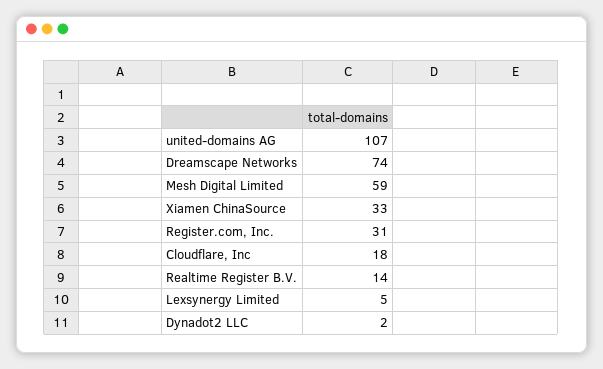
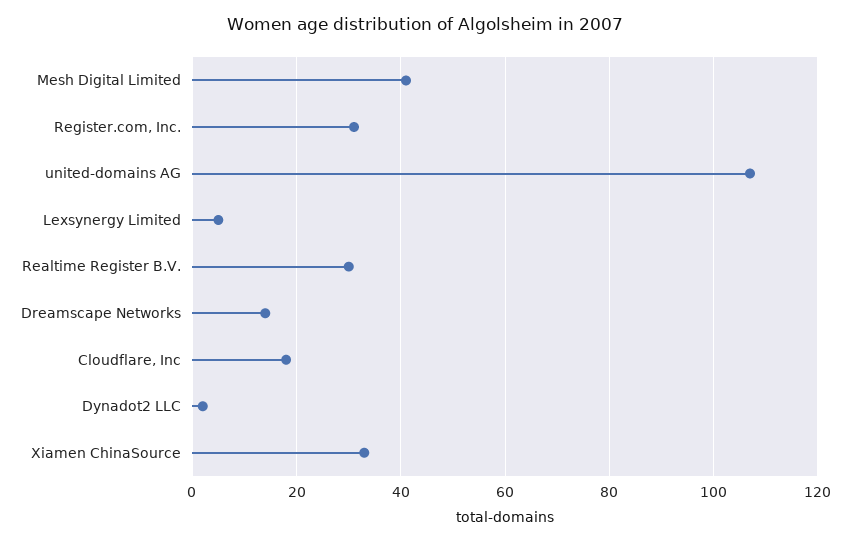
  {
    "united-domains AG": 107,
-   "Dreamscape Networks": 74,
+   "Dreamscape Networks": 15,
-   "Mesh Digital Limited": 59,
+   "Mesh Digital Limited": 40,
    "Xiamen ChinaSource": 33,
    "Register.com, Inc.": 31,
    "Cloudflare, Inc": 18,
-   "Realtime Register B.V.": 14,
+   "Realtime Register B.V.": 30,
    "Lexsynergy Limited": 5,
    "Dynadot2 LLC": 2
  }

